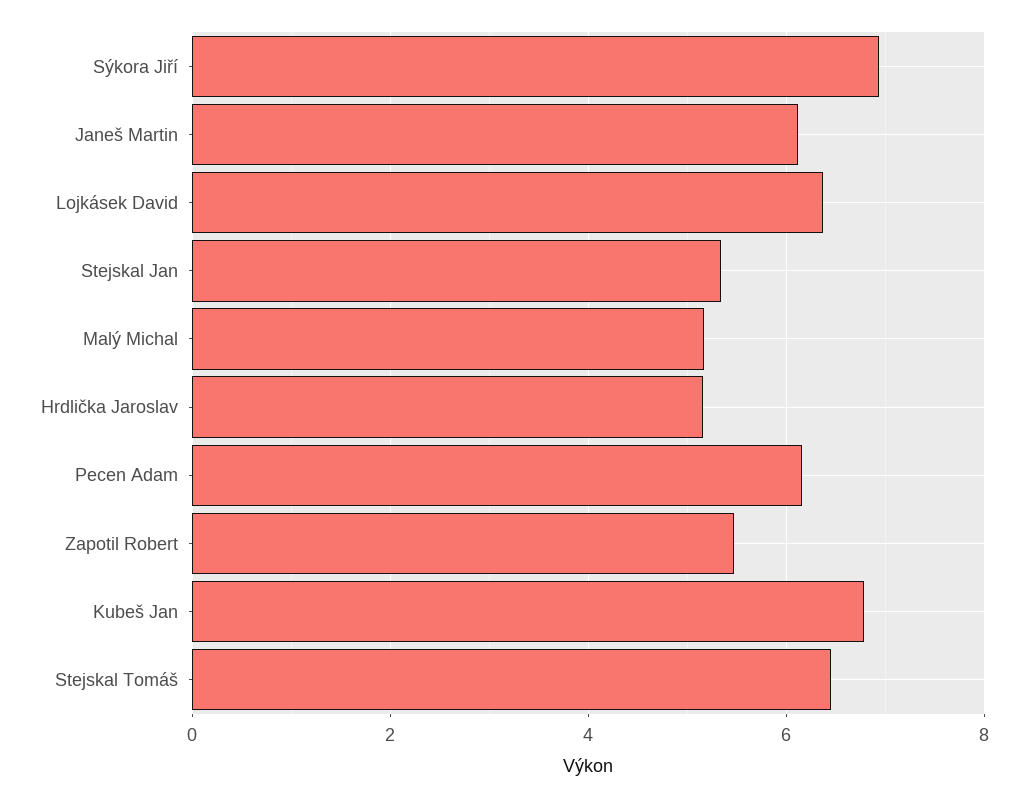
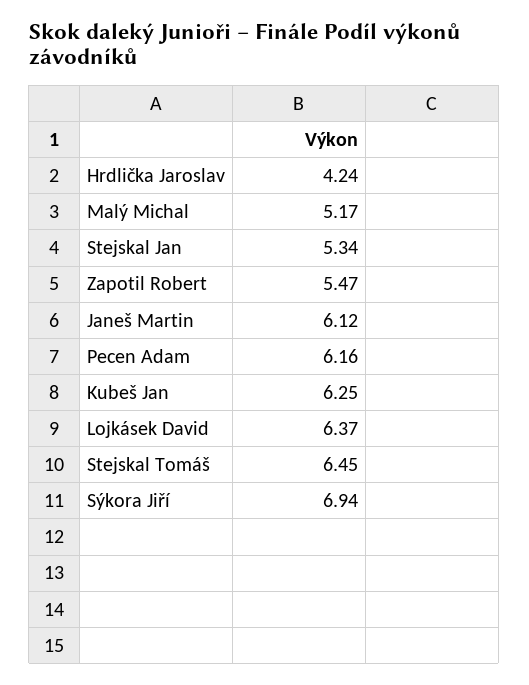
  {
    "Sýkora Jiří": 6.94,
    "Janeš Martin": 6.12,
    "Lojkásek David": 6.37,
    "Stejskal Jan": 5.34,
    "Malý Michal": 5.17,
-   "Hrdlička Jaroslav": 5.2,
+   "Hrdlička Jaroslav": 4.24,
    "Pecen Adam": 6.16,
    "Zapotil Robert": 5.47,
-   "Kubeš Jan": 6.8,
+   "Kubeš Jan": 6.25,
    "Stejskal Tomáš": 6.45
  }

